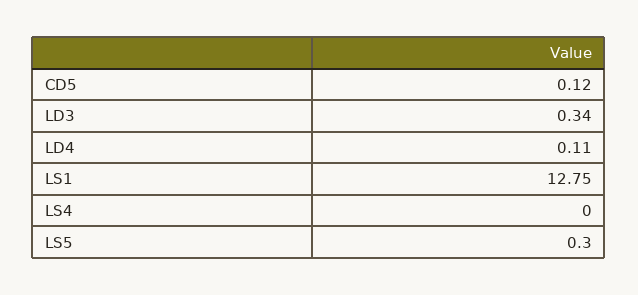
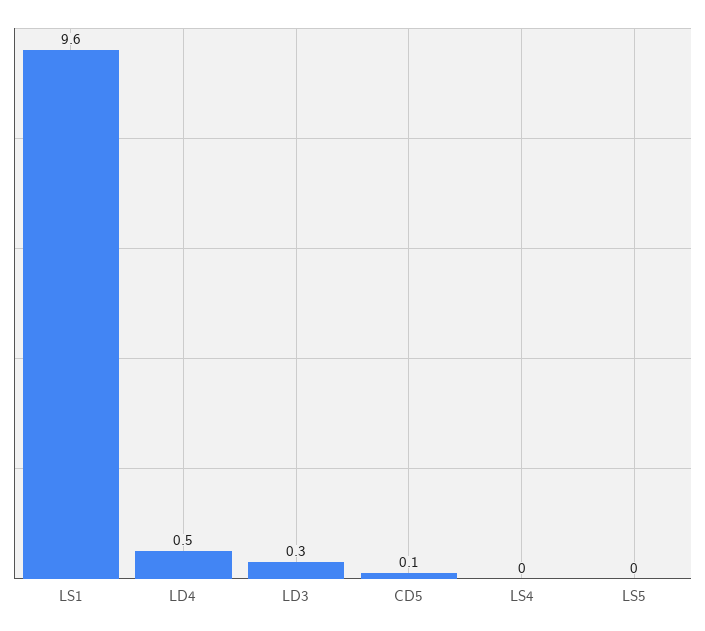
  {
    "CD5": 0.12,
    "LD3": 0.34,
-   "LD4": 0.11,
+   "LD4": 0.5,
-   "LS1": 12.75,
+   "LS1": 9.6,
    "LS4": 0,
-   "LS5": 0.3
+   "LS5": 0
  }

